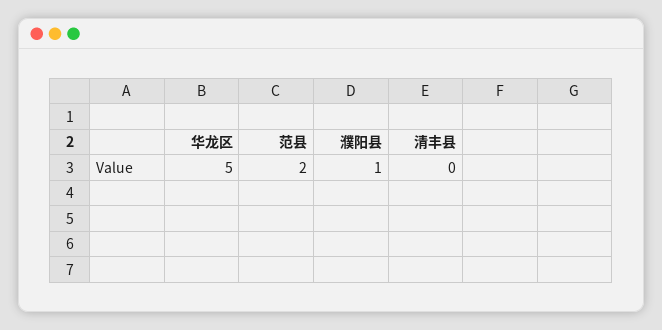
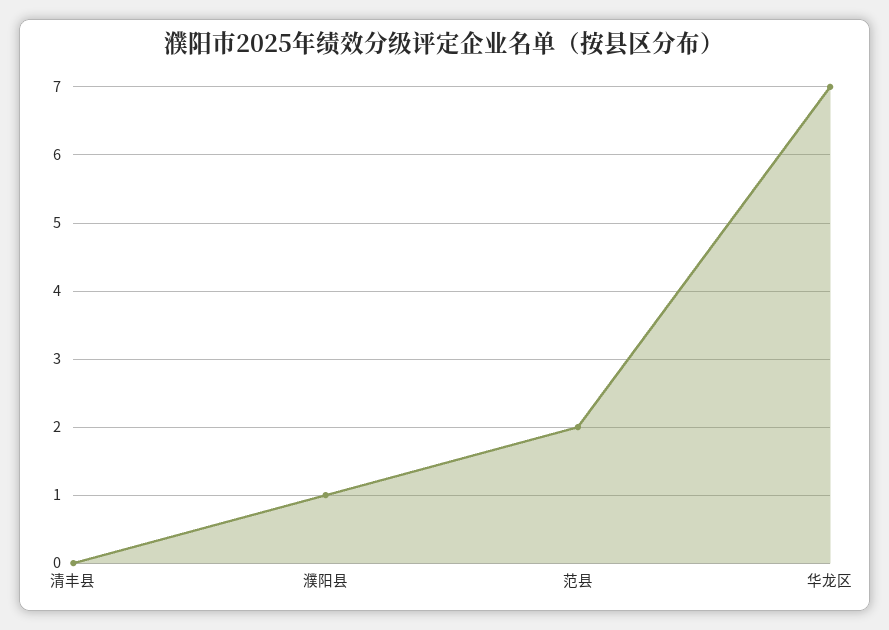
  {
-   "华龙区": 5,
+   "华龙区": 7,
    "范县": 2,
    "濮阳县": 1,
    "清丰县": 0
  }

